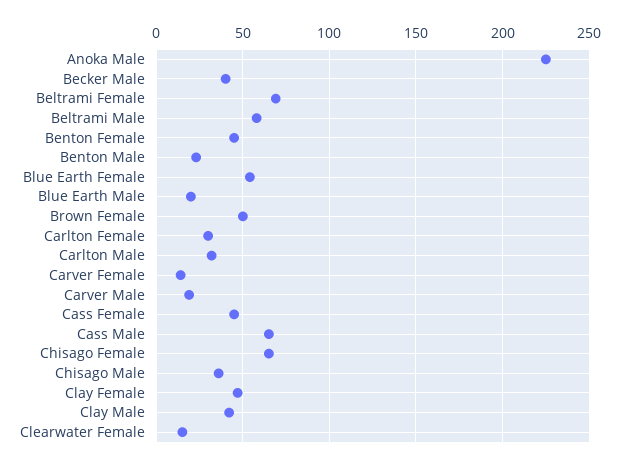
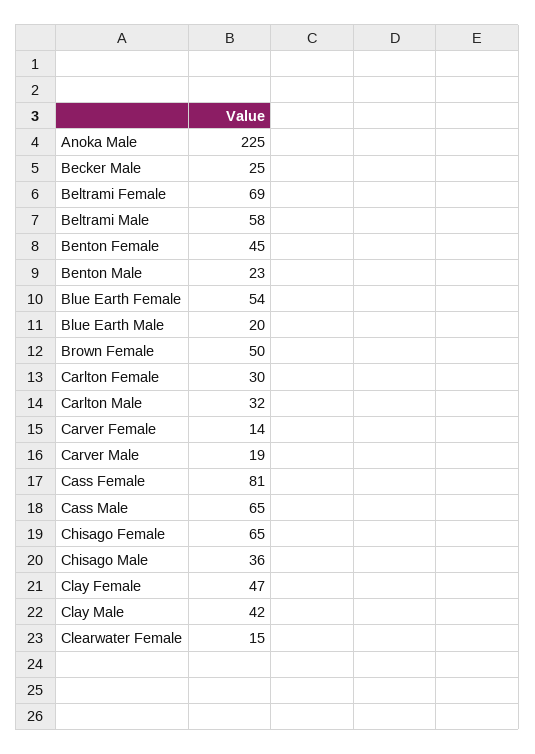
  {
    "Anoka Male": 225,
-   "Becker Male": 40,
+   "Becker Male": 25,
    "Beltrami Female": 69,
    "Beltrami Male": 58,
    "Benton Female": 45,
    "Benton Male": 23,
    "Blue Earth Female": 54,
    "Blue Earth Male": 20,
    "Brown Female": 50,
    "Carlton Female": 30,
    "Carlton Male": 32,
    "Carver Female": 14,
    "Carver Male": 19,
-   "Cass Female": 45,
+   "Cass Female": 81,
    "Cass Male": 65,
    "Chisago Female": 65,
    "Chisago Male": 36,
    "Clay Female": 47,
    "Clay Male": 42,
    "Clearwater Female": 15
  }

